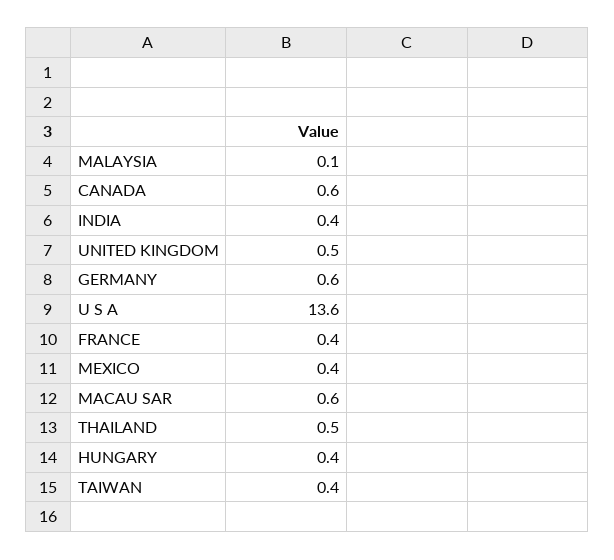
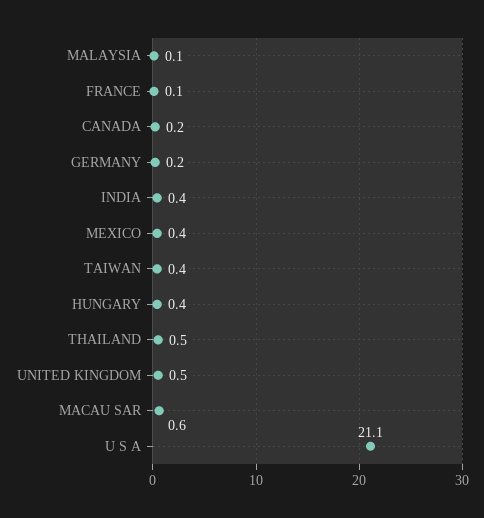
  {
    "MALAYSIA": 0.1,
-   "CANADA": 0.6,
+   "CANADA": 0.2,
    "INDIA": 0.4,
    "UNITED KINGDOM": 0.5,
-   "GERMANY": 0.6,
+   "GERMANY": 0.2,
-   "U S A": 13.6,
+   "U S A": 21.1,
-   "FRANCE": 0.4,
+   "FRANCE": 0.1,
    "MEXICO": 0.4,
    "MACAU SAR": 0.6,
    "THAILAND": 0.5,
    "HUNGARY": 0.4,
    "TAIWAN": 0.4
  }

